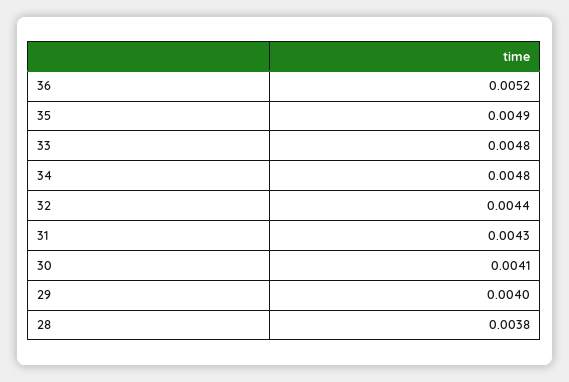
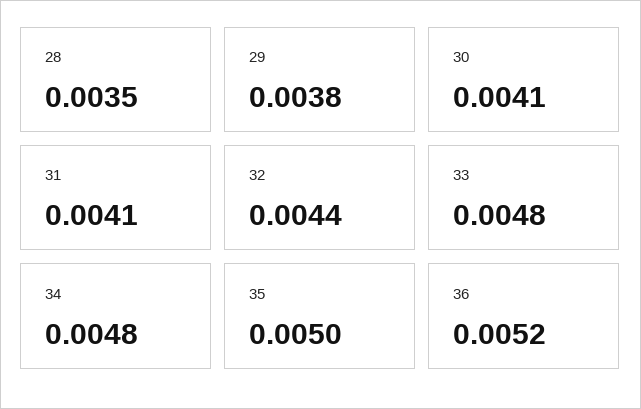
  {
    "36": 0.0052,
-   "35": 0.0049,
+   "35": 0.005,
    "33": 0.0048,
    "34": 0.0048,
    "32": 0.0044,
-   "31": 0.0043,
+   "31": 0.0041,
    "30": 0.0041,
-   "29": 0.004,
+   "29": 0.0038,
-   "28": 0.0038
+   "28": 0.0035
  }

